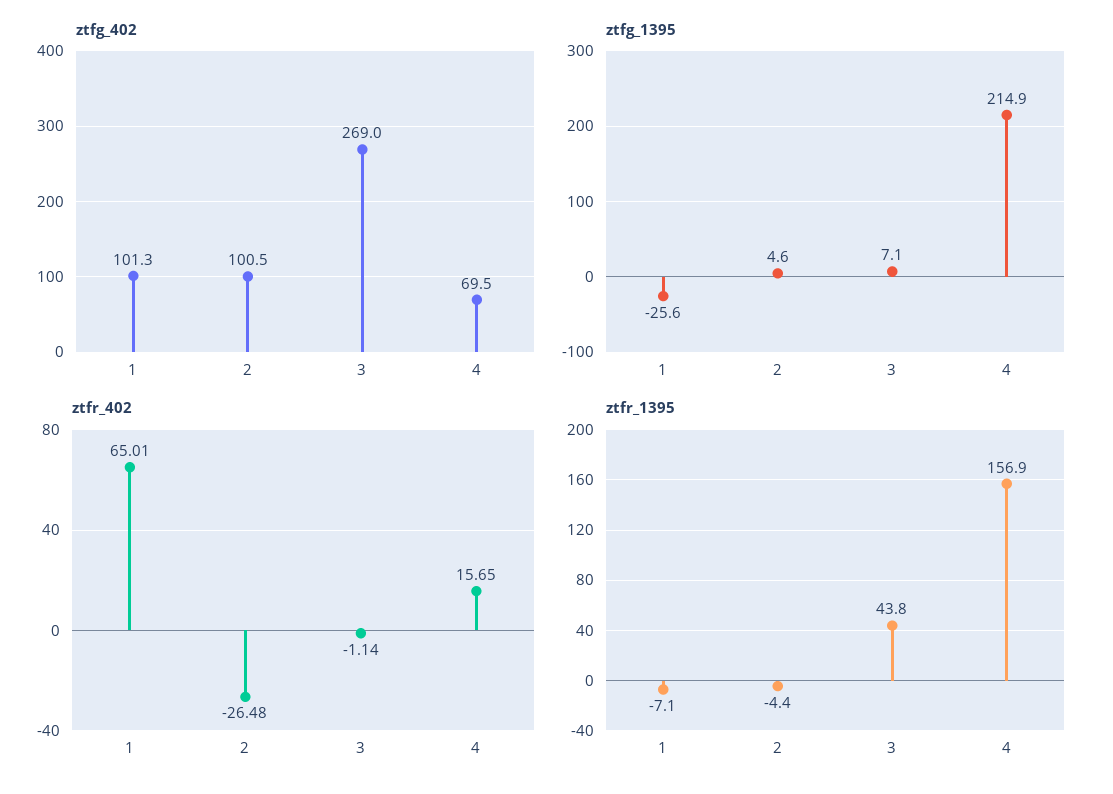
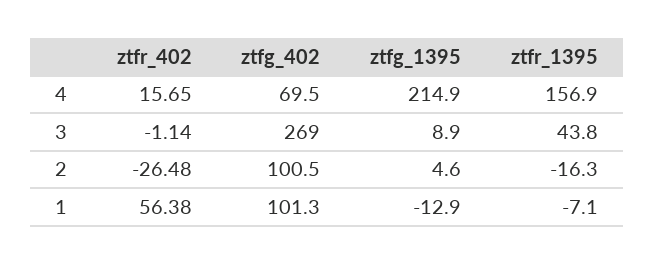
  {
    "ztfg_402": {
      "1": 101.3,
      "2": 100.5,
      "3": 269,
      "4": 69.5
    },
    "ztfg_1395": {
-     "1": -25.6,
+     "1": -12.9,
      "2": 4.6,
-     "3": 7.1,
+     "3": 8.9,
      "4": 214.9
    },
    "ztfr_402": {
-     "1": 65.01,
+     "1": 56.38,
      "2": -26.48,
      "3": -1.14,
      "4": 15.65
    },
    "ztfr_1395": {
      "1": -7.1,
-     "2": -4.4,
+     "2": -16.3,
      "3": 43.8,
      "4": 156.9
    }
  }

